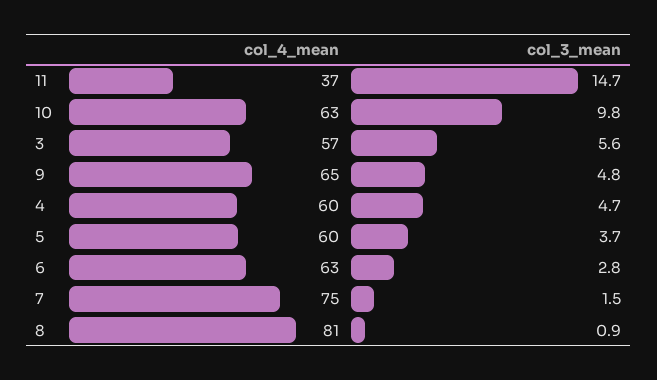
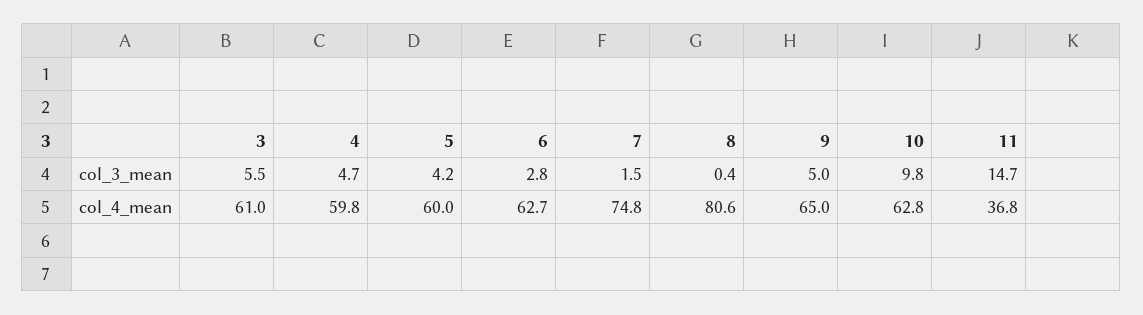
  {
    "col_4_mean": {
      "11": 36.8,
      "10": 62.8,
-     "3": 57,
+     "3": 61,
      "9": 65,
      "4": 59.8,
      "5": 60,
      "6": 62.7,
      "7": 74.8,
      "8": 80.6
    },
    "col_3_mean": {
      "11": 14.7,
      "10": 9.8,
-     "3": 5.6,
+     "3": 5.5,
-     "9": 4.8,
+     "9": 5,
      "4": 4.7,
-     "5": 3.7,
+     "5": 4.2,
      "6": 2.8,
      "7": 1.5,
-     "8": 0.9
+     "8": 0.4
    }
  }

